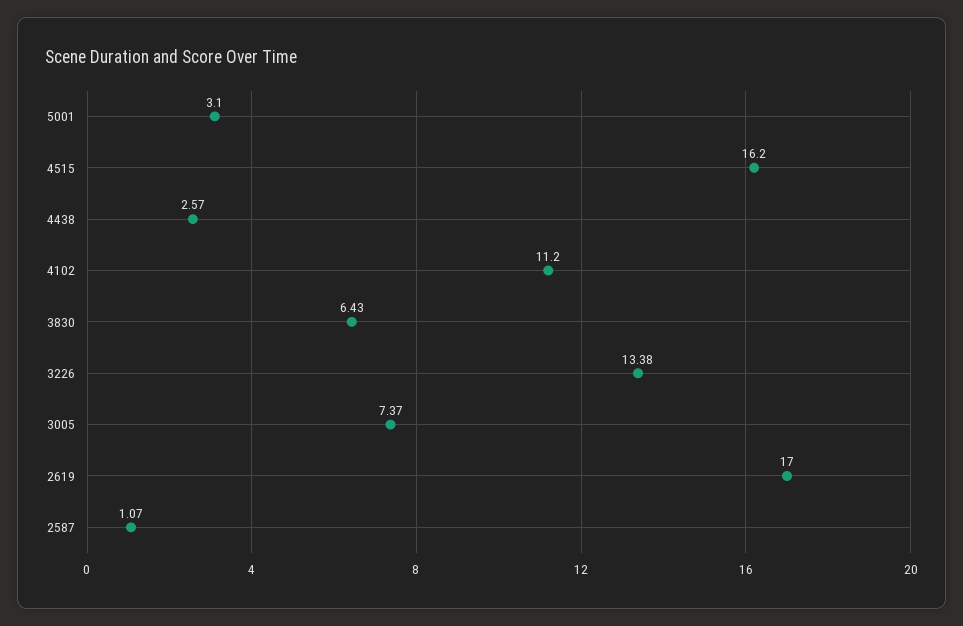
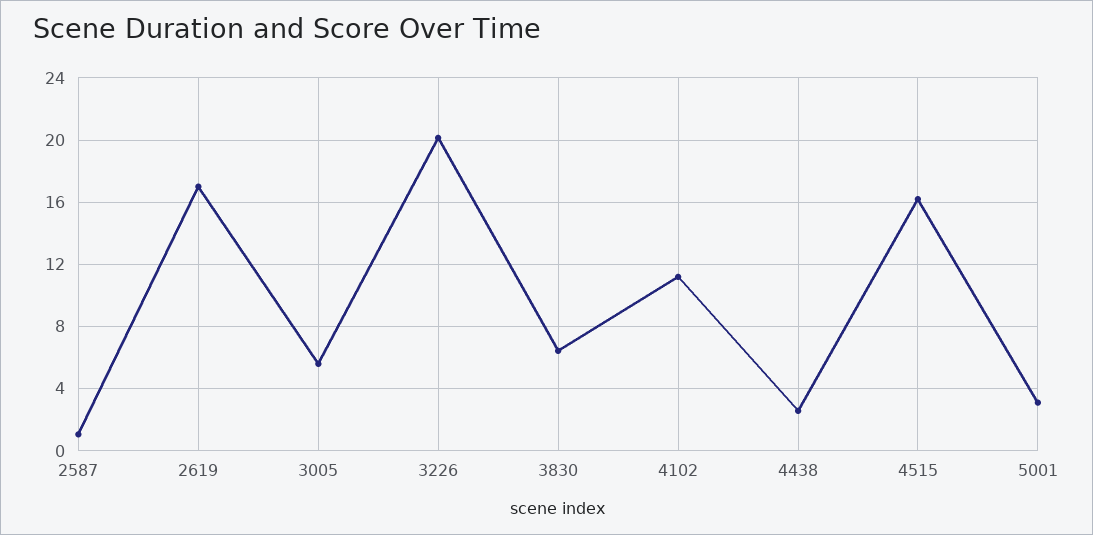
  {
    "5001": 3.1,
    "4515": 16.2,
    "4438": 2.57,
    "4102": 11.2,
    "3830": 6.43,
-   "3226": 13.38,
+   "3226": 20,
-   "3005": 7.37,
+   "3005": 5.5,
    "2619": 17,
    "2587": 1.07
  }

